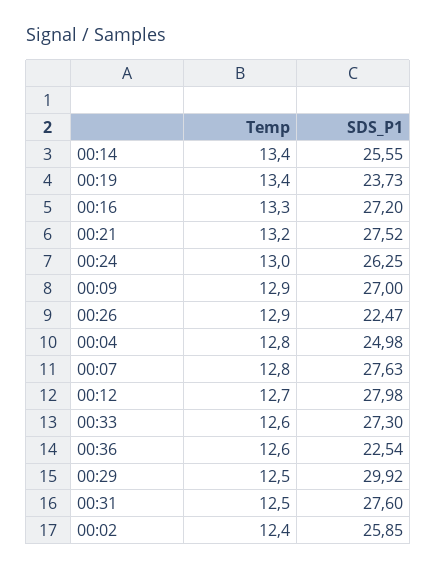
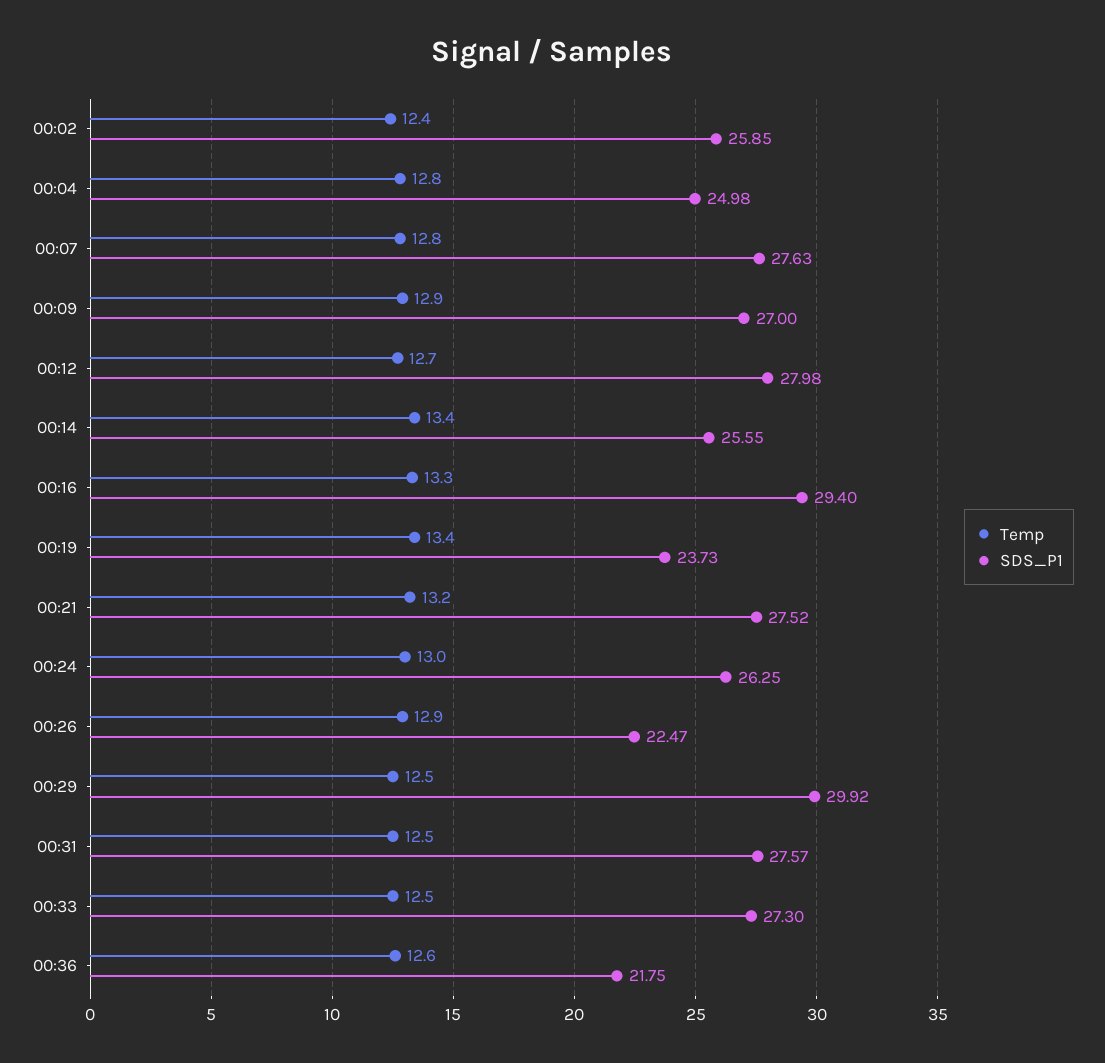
  {
    "Temp": {
      "00:14": 13.4,
      "00:19": 13.4,
      "00:16": 13.3,
      "00:21": 13.2,
      "00:24": 13,
      "00:09": 12.9,
      "00:26": 12.9,
      "00:04": 12.8,
      "00:07": 12.8,
      "00:12": 12.7,
-     "00:33": 12.6,
+     "00:33": 12.5,
      "00:36": 12.6,
      "00:29": 12.5,
      "00:31": 12.5,
      "00:02": 12.4
    },
    "SDS_P1": {
      "00:14": 25.55,
      "00:19": 23.73,
-     "00:16": 27.2,
+     "00:16": 29.4,
      "00:21": 27.52,
      "00:24": 26.25,
      "00:09": 27,
      "00:26": 22.47,
      "00:04": 24.98,
      "00:07": 27.63,
      "00:12": 27.98,
      "00:33": 27.3,
-     "00:36": 22.54,
+     "00:36": 21.75,
      "00:29": 29.92,
-     "00:31": 27.6,
+     "00:31": 27.57,
      "00:02": 25.85
    }
  }

